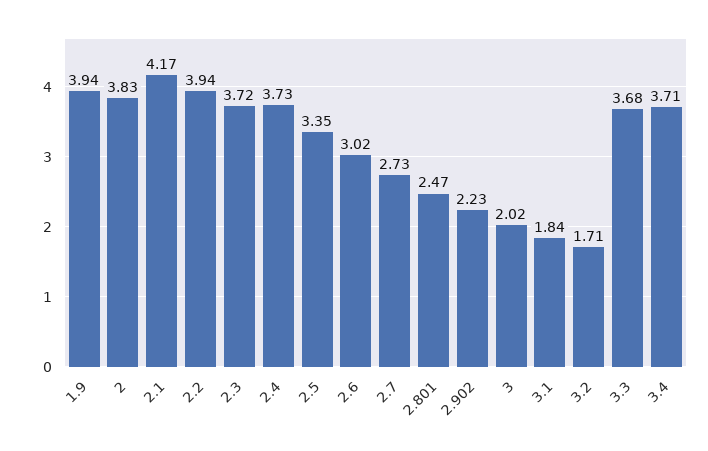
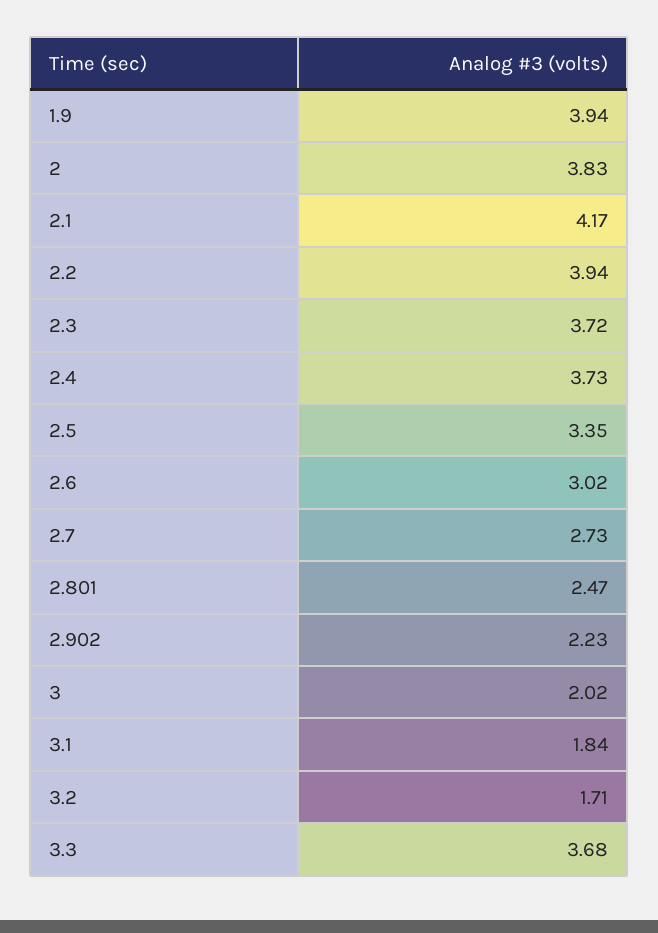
  {
    "1.9": 3.94,
    "2": 3.83,
    "2.1": 4.17,
    "2.2": 3.94,
    "2.3": 3.72,
    "2.4": 3.73,
    "2.5": 3.35,
    "2.6": 3.02,
    "2.7": 2.73,
    "2.801": 2.47,
    "2.902": 2.23,
    "3": 2.02,
    "3.1": 1.84,
    "3.2": 1.71,
-   "3.3": 3.68,
+   "3.3": 3.68
-   "3.4": 3.71
  }

